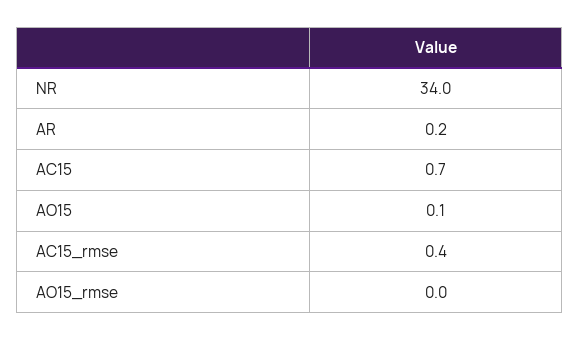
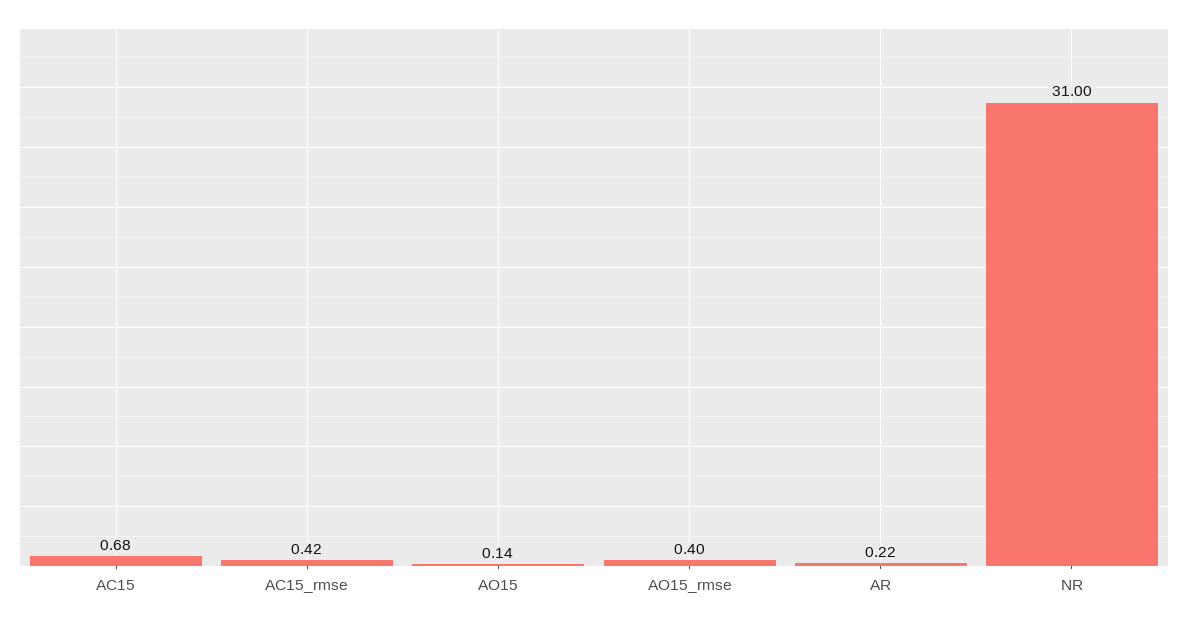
  {
-   "NR": 34,
+   "NR": 31,
    "AR": 0.22,
    "AC15": 0.68,
    "AO15": 0.14,
    "AC15_rmse": 0.42,
-   "AO15_rmse": 0
+   "AO15_rmse": 0.4
  }

